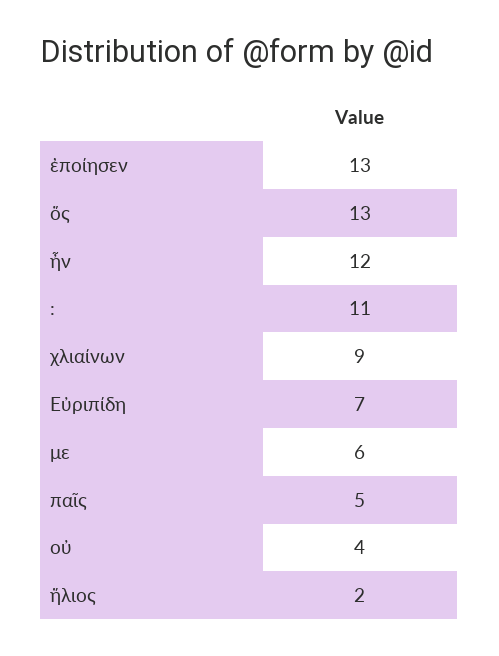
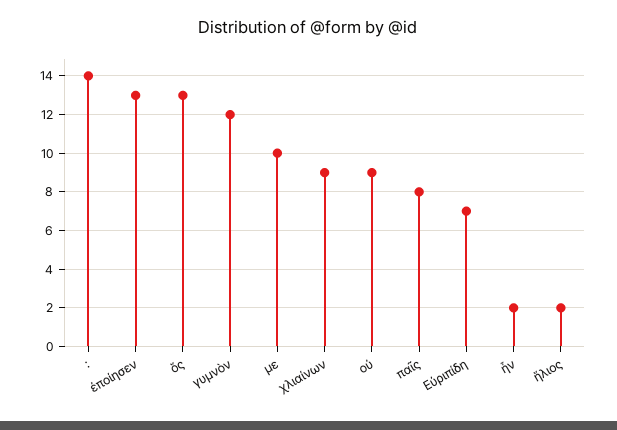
  {
    "ἐποίησεν": 13,
    "ὅς": 13,
-   "ἦν": 12,
+   "ἦν": 2,
-   ":": 11,
+   ":": 14,
    "χλιαίνων": 9,
    "Εὐριπίδη": 7,
-   "με": 6,
+   "με": 10,
-   "παῖς": 5,
+   "παῖς": 8,
-   "οὐ": 4,
+   "οὐ": 9,
-   "ἥλιος": 2
+   "ἥλιος": 2,
+   "γυμνὸν": 12
  }

